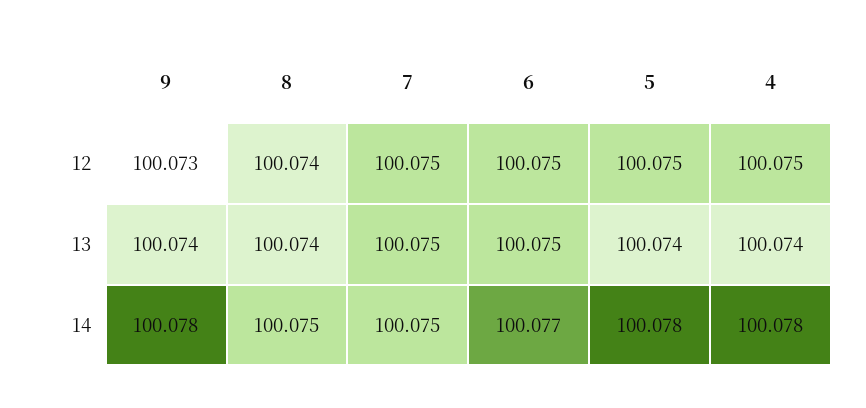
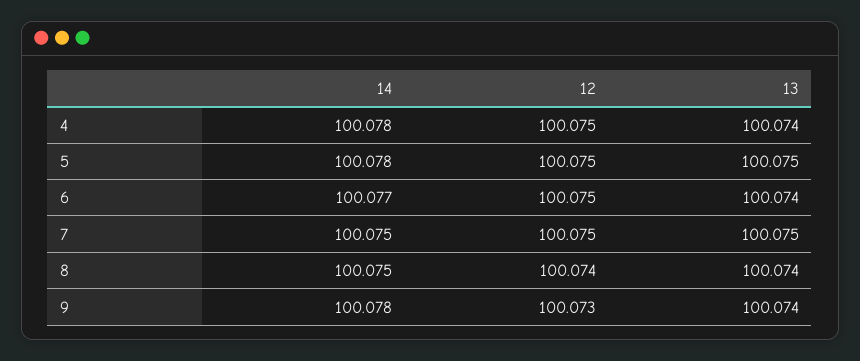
  {
    "9": {
      "12": 100.073,
      "13": 100.074,
      "14": 100.078
    },
    "8": {
      "12": 100.074,
      "13": 100.074,
      "14": 100.075
    },
    "7": {
      "12": 100.075,
      "13": 100.075,
      "14": 100.075
    },
    "6": {
      "12": 100.075,
-     "13": 100.075,
+     "13": 100.074,
      "14": 100.077
    },
    "5": {
      "12": 100.075,
-     "13": 100.074,
+     "13": 100.075,
      "14": 100.078
    },
    "4": {
      "12": 100.075,
      "13": 100.074,
      "14": 100.078
    }
  }

